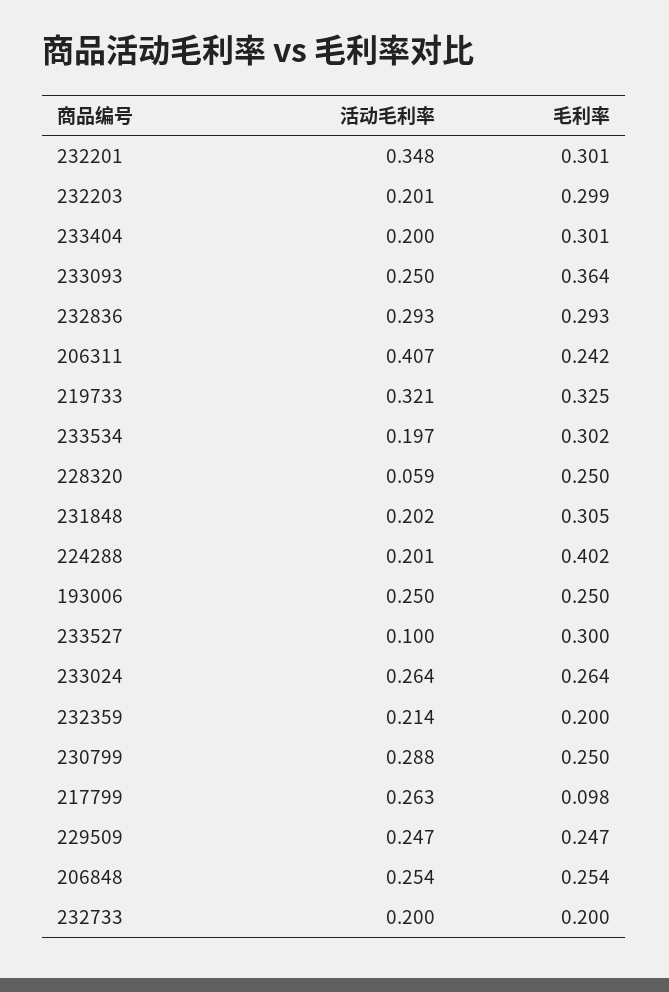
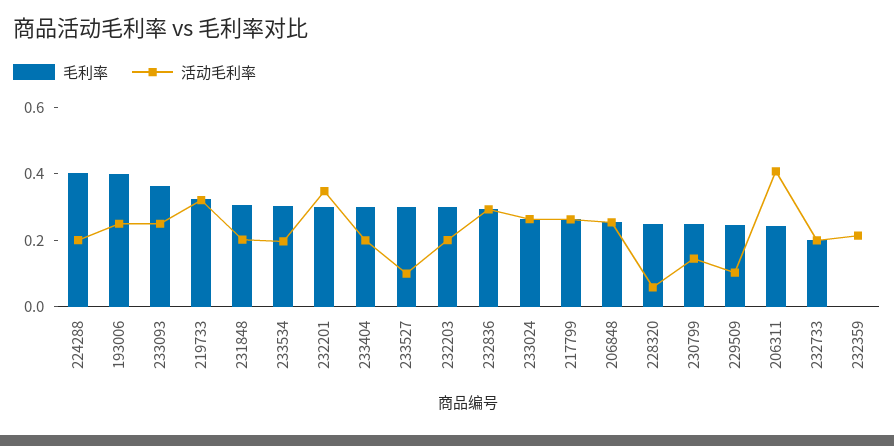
  {
    "活动毛利率": {
      "232201": 0.348,
      "232203": 0.201,
      "233404": 0.2,
      "233093": 0.25,
      "232836": 0.293,
      "206311": 0.407,
      "219733": 0.321,
      "233534": 0.197,
      "228320": 0.059,
      "231848": 0.202,
      "224288": 0.201,
      "193006": 0.25,
      "233527": 0.1,
      "233024": 0.264,
      "232359": 0.214,
-     "230799": 0.288,
+     "230799": 0.15,
      "217799": 0.263,
-     "229509": 0.247,
+     "229509": 0.1,
      "206848": 0.254,
      "232733": 0.2
    },
    "毛利率": {
      "232201": 0.301,
      "232203": 0.299,
      "233404": 0.301,
      "233093": 0.364,
      "232836": 0.293,
      "206311": 0.242,
      "219733": 0.325,
      "233534": 0.302,
      "228320": 0.25,
      "231848": 0.305,
      "224288": 0.402,
-     "193006": 0.25,
+     "193006": 0.4,
      "233527": 0.3,
      "233024": 0.264,
-     "232359": 0.2,
+     "232359": 0,
      "230799": 0.25,
-     "217799": 0.098,
+     "217799": 0.25,
      "229509": 0.247,
      "206848": 0.254,
      "232733": 0.2
    }
  }

